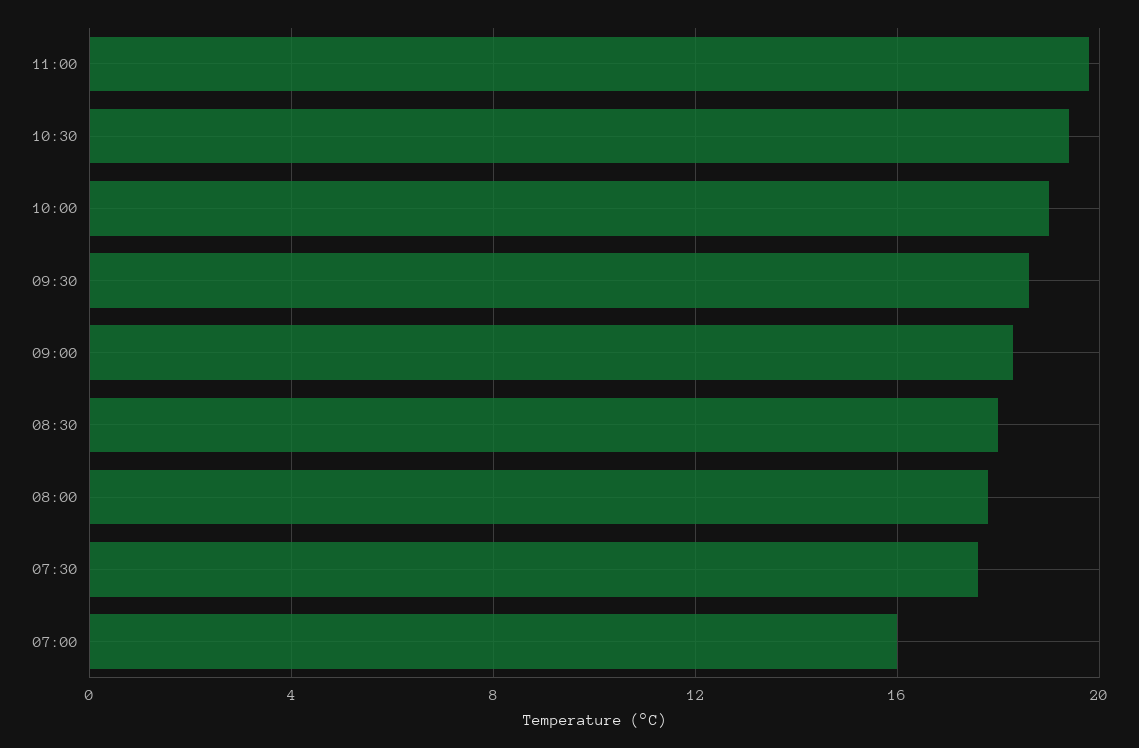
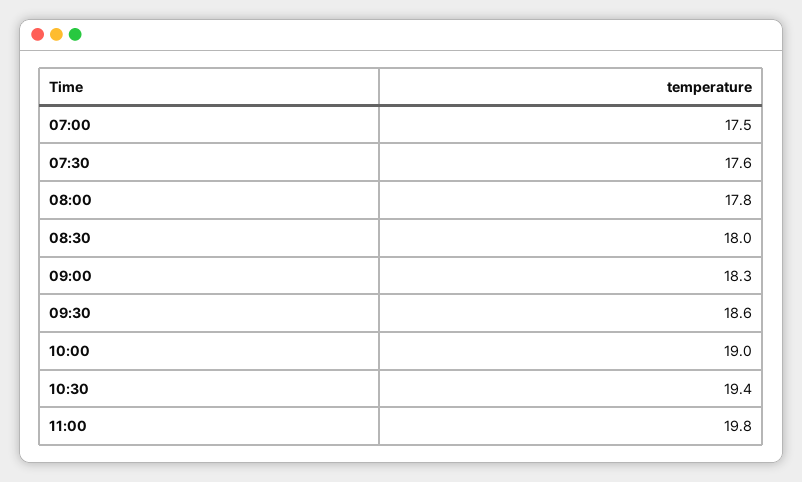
  {
    "11:00": 19.8,
    "10:30": 19.4,
    "10:00": 19,
    "09:30": 18.6,
    "09:00": 18.3,
    "08:30": 18,
    "08:00": 17.8,
    "07:30": 17.6,
-   "07:00": 16
+   "07:00": 17.5
  }

